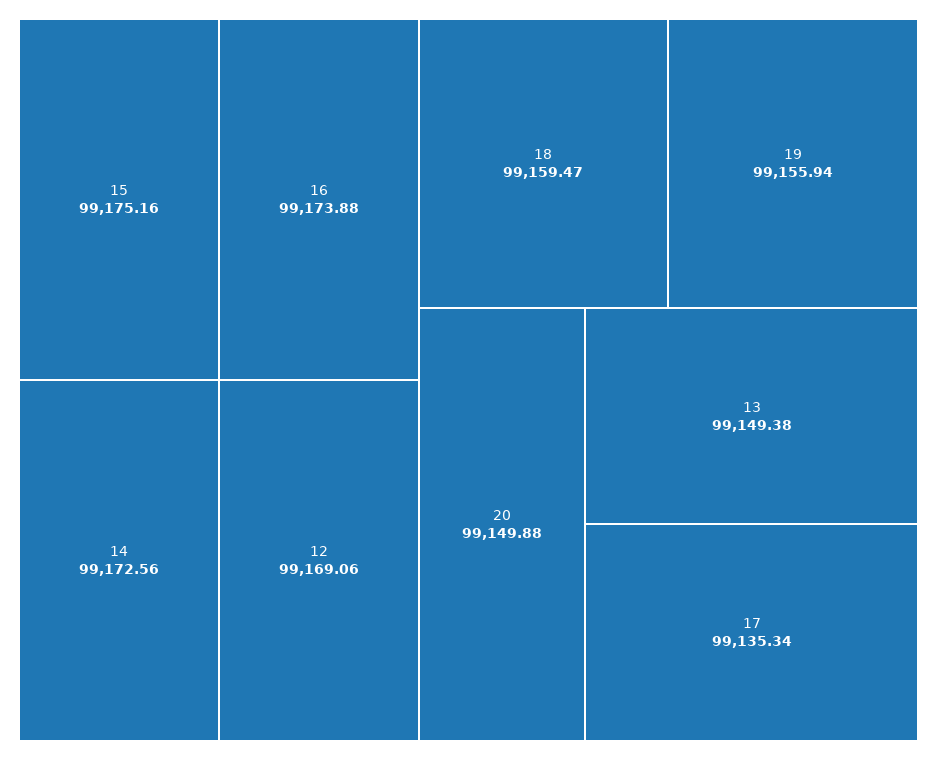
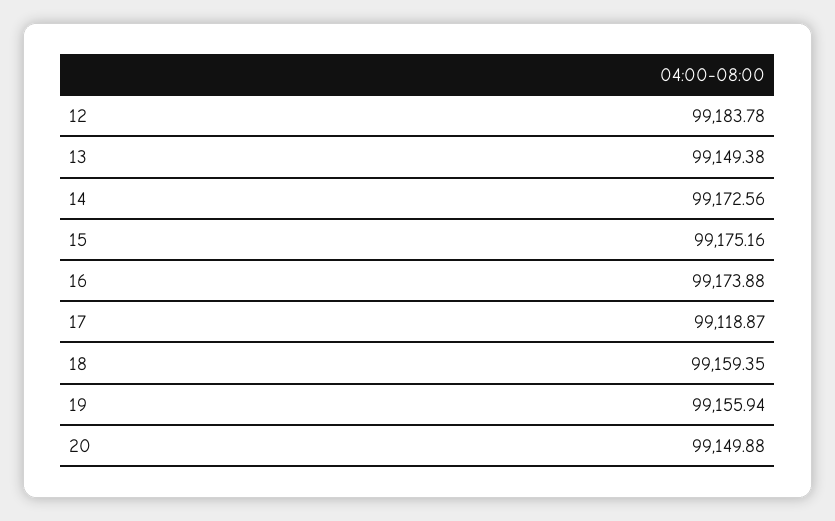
  {
    "15": 99175.16,
    "16": 99173.88,
    "14": 99172.56,
-   "12": 99169.06,
+   "12": 99183.78,
-   "18": 99159.47,
+   "18": 99159.35,
    "19": 99155.94,
    "20": 99149.88,
    "13": 99149.38,
-   "17": 99135.34
+   "17": 99118.87
  }

